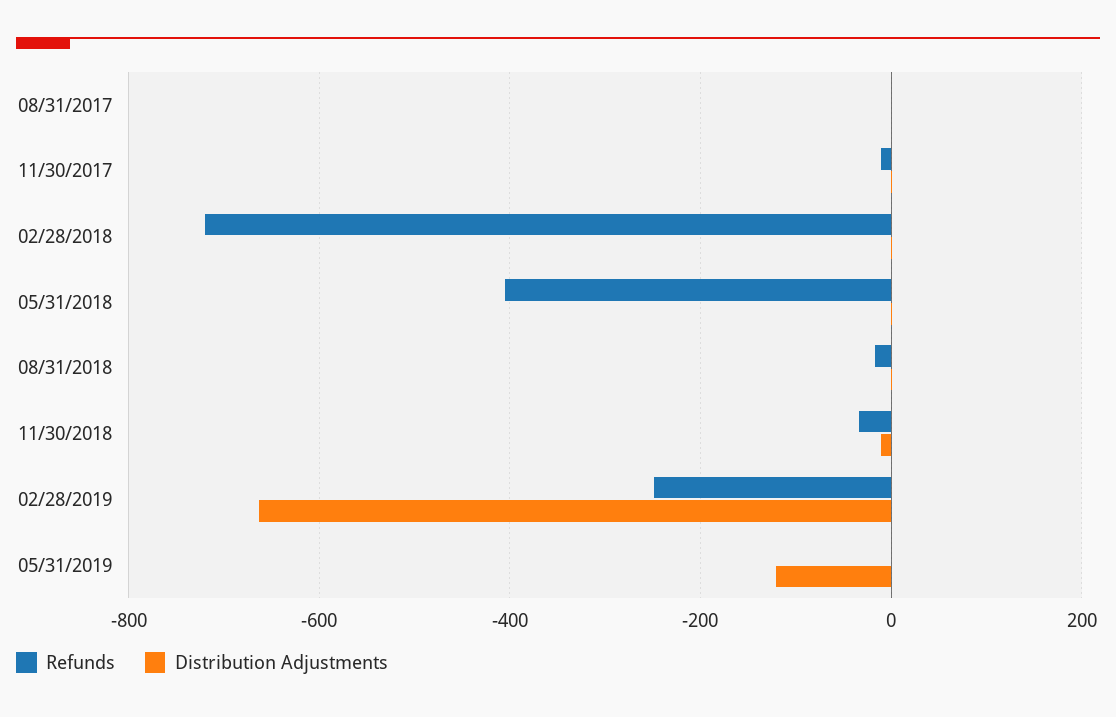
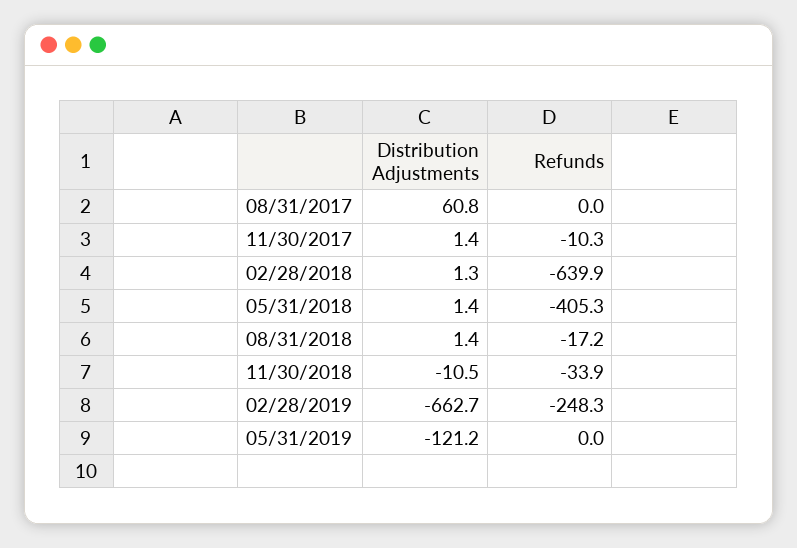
  {
    "Refunds": {
      "08/31/2017": 0,
      "11/30/2017": -10.3,
-     "02/28/2018": -720,
+     "02/28/2018": -639.9,
      "05/31/2018": -405.3,
      "08/31/2018": -17.2,
      "11/30/2018": -33.9,
      "02/28/2019": -248.3,
      "05/31/2019": 0
    },
    "Distribution Adjustments": {
-     "08/31/2017": 0,
+     "08/31/2017": 60.8,
      "11/30/2017": 1.4,
      "02/28/2018": 1.3,
      "05/31/2018": 1.4,
      "08/31/2018": 1.4,
      "11/30/2018": -10.5,
      "02/28/2019": -662.7,
      "05/31/2019": -121.2
    }
  }

